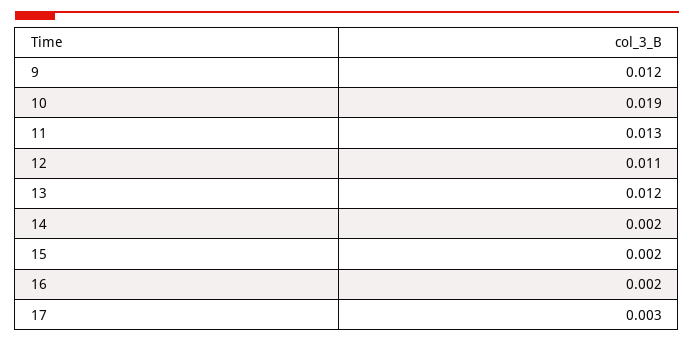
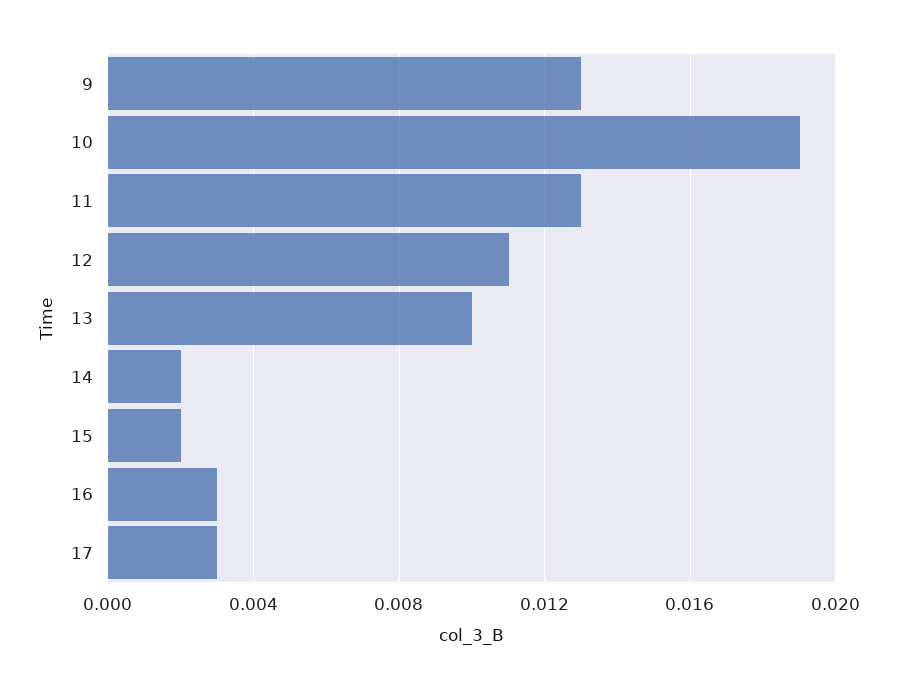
  {
-   "9": 0.012,
+   "9": 0.013,
    "10": 0.019,
    "11": 0.013,
    "12": 0.011,
-   "13": 0.012,
+   "13": 0.01,
    "14": 0.002,
    "15": 0.002,
-   "16": 0.002,
+   "16": 0.003,
    "17": 0.003
  }

